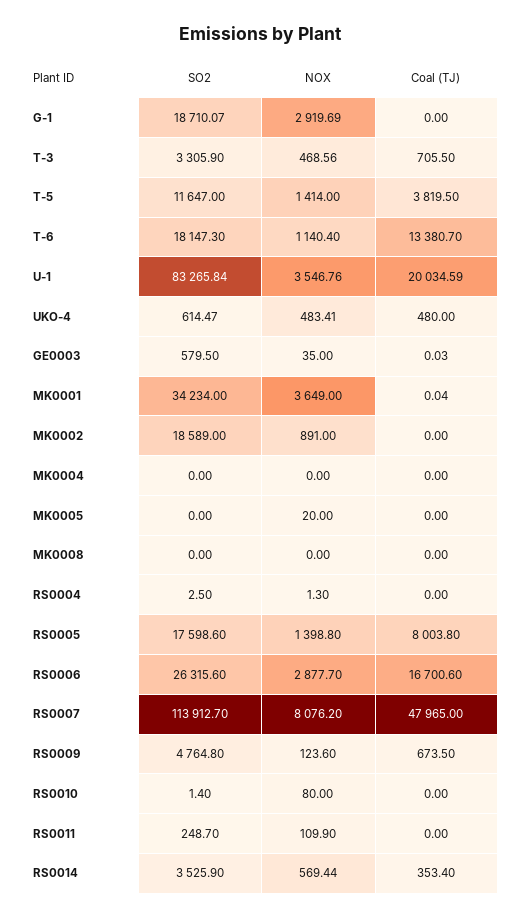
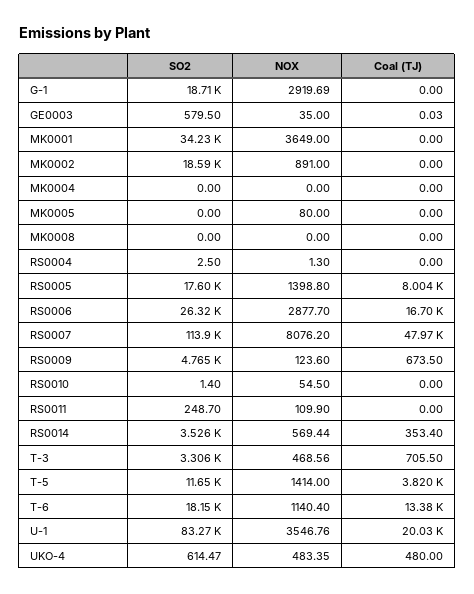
  {
    "SO2": {
      "G-1": 18710.07,
      "T-3": 3305.9,
      "T-5": 11647,
      "T-6": 18147.3,
      "U-1": 83265.84,
      "UKO-4": 614.47,
      "GE0003": 579.5,
      "MK0001": 34234,
      "MK0002": 18589,
      "MK0004": 0,
      "MK0005": 0,
      "MK0008": 0,
      "RS0004": 2.5,
      "RS0005": 17598.6,
      "RS0006": 26315.6,
      "RS0007": 113912.7,
      "RS0009": 4764.8,
      "RS0010": 1.4,
      "RS0011": 248.7,
      "RS0014": 3525.9
    },
    "NOX": {
      "G-1": 2919.69,
      "T-3": 468.56,
      "T-5": 1414,
      "T-6": 1140.4,
      "U-1": 3546.76,
-     "UKO-4": 483.41,
+     "UKO-4": 483.35,
      "GE0003": 35,
      "MK0001": 3649,
      "MK0002": 891,
      "MK0004": 0,
-     "MK0005": 20,
+     "MK0005": 80,
      "MK0008": 0,
      "RS0004": 1.3,
      "RS0005": 1398.8,
      "RS0006": 2877.7,
      "RS0007": 8076.2,
      "RS0009": 123.6,
-     "RS0010": 80,
+     "RS0010": 54.5,
      "RS0011": 109.9,
      "RS0014": 569.44
    },
    "Coal (TJ)": {
      "G-1": 0,
      "T-3": 705.5,
      "T-5": 3819.5,
      "T-6": 13380.7,
      "U-1": 20034.59,
      "UKO-4": 480,
      "GE0003": 0.03,
-     "MK0001": 0.04,
+     "MK0001": 0,
      "MK0002": 0,
      "MK0004": 0,
      "MK0005": 0,
      "MK0008": 0,
      "RS0004": 0,
      "RS0005": 8003.8,
      "RS0006": 16700.6,
      "RS0007": 47965,
      "RS0009": 673.5,
      "RS0010": 0,
      "RS0011": 0,
      "RS0014": 353.4
    }
  }

